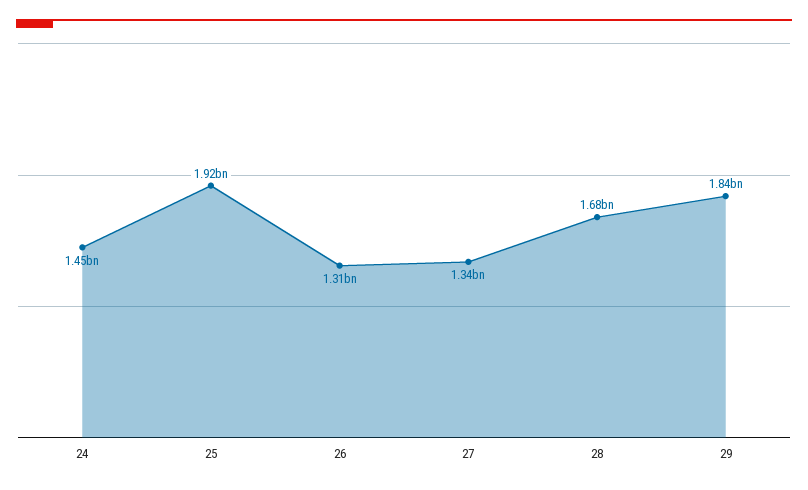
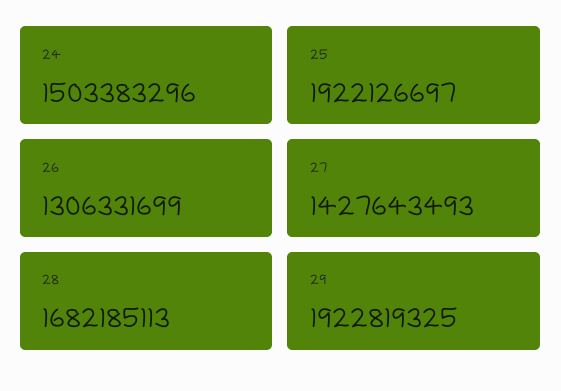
  {
-   "24": 1450000000,
+   "24": 1503383296,
    "25": 1922126697,
    "26": 1306331699,
-   "27": 1340000000,
+   "27": 1427643493,
    "28": 1682185113,
-   "29": 1840000000
+   "29": 1922819325
  }

